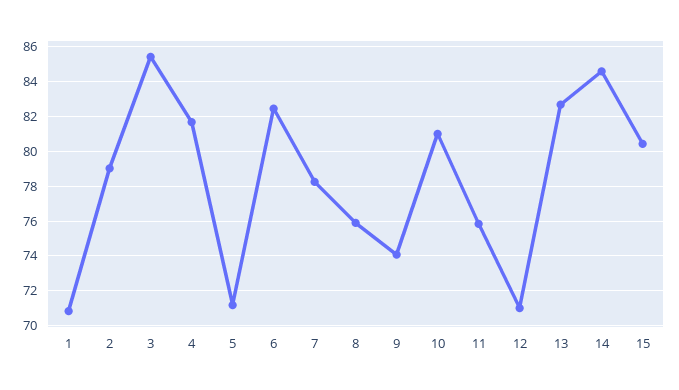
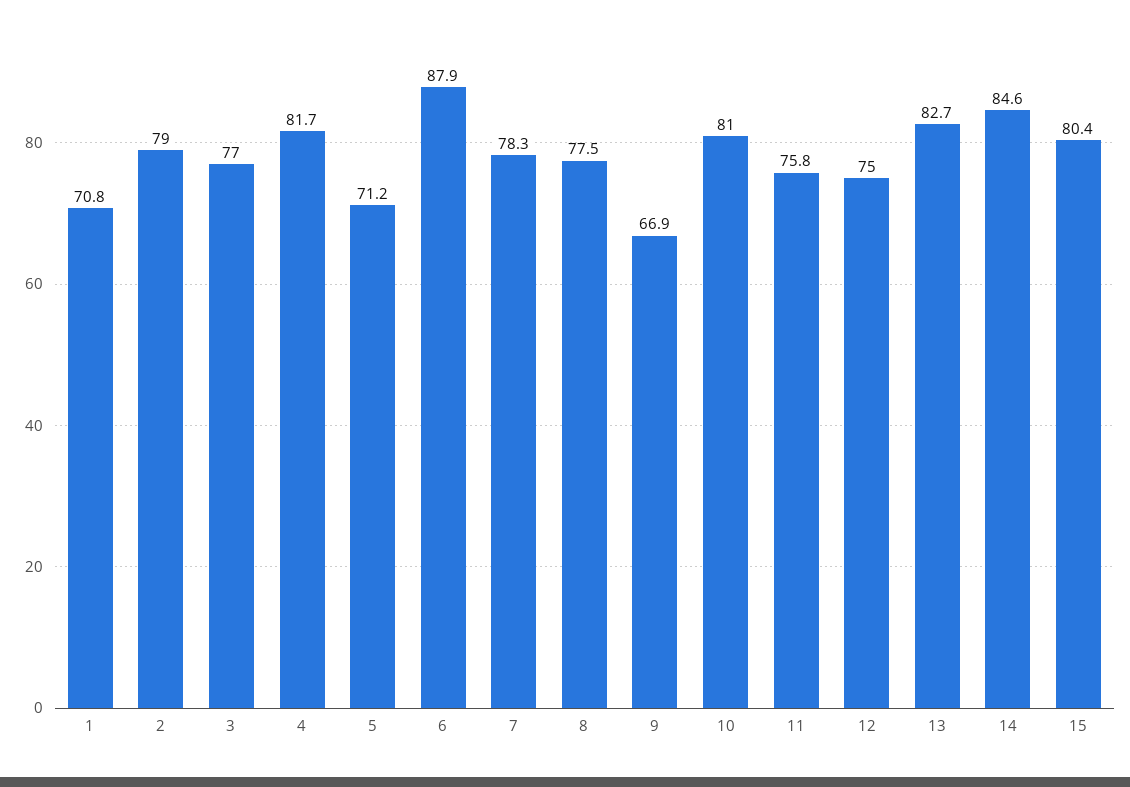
  {
    "1": 70.8,
    "2": 79,
-   "3": 85.5,
+   "3": 77,
    "4": 81.7,
    "5": 71.2,
-   "6": 82.5,
+   "6": 87.9,
    "7": 78.3,
-   "8": 76,
+   "8": 77.5,
-   "9": 74,
+   "9": 66.9,
    "10": 81,
    "11": 75.8,
-   "12": 71,
+   "12": 75,
    "13": 82.7,
    "14": 84.6,
    "15": 80.4
  }

